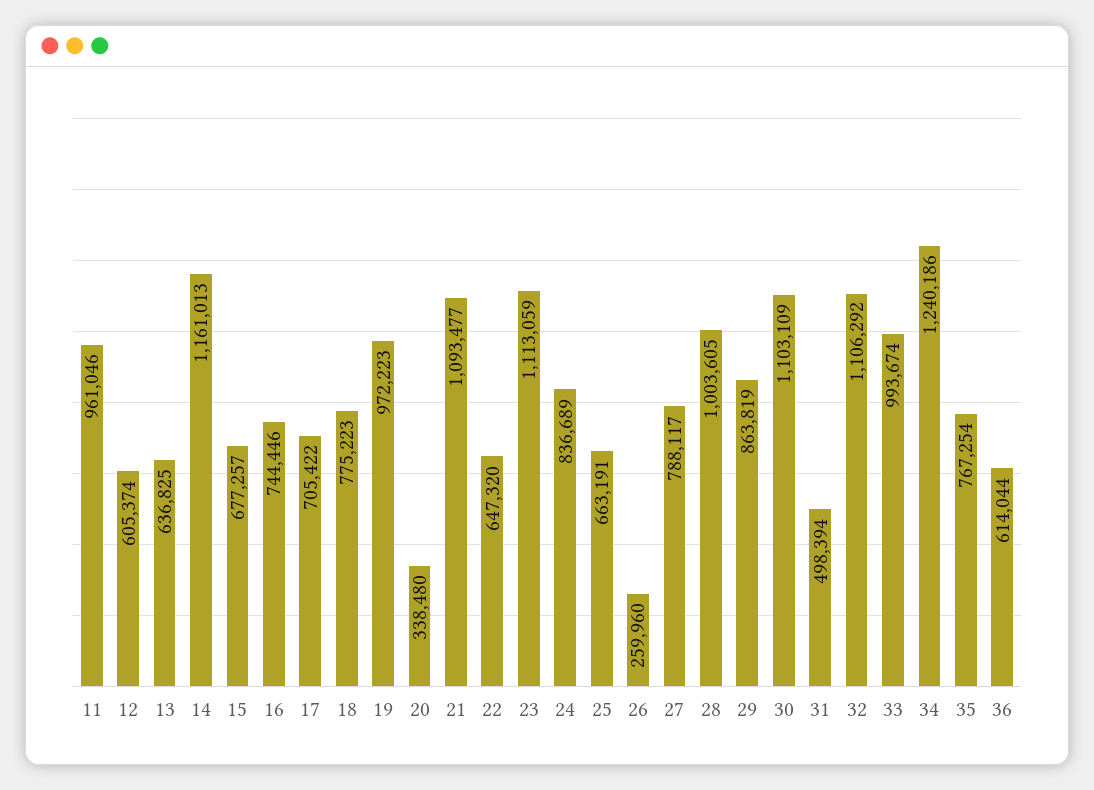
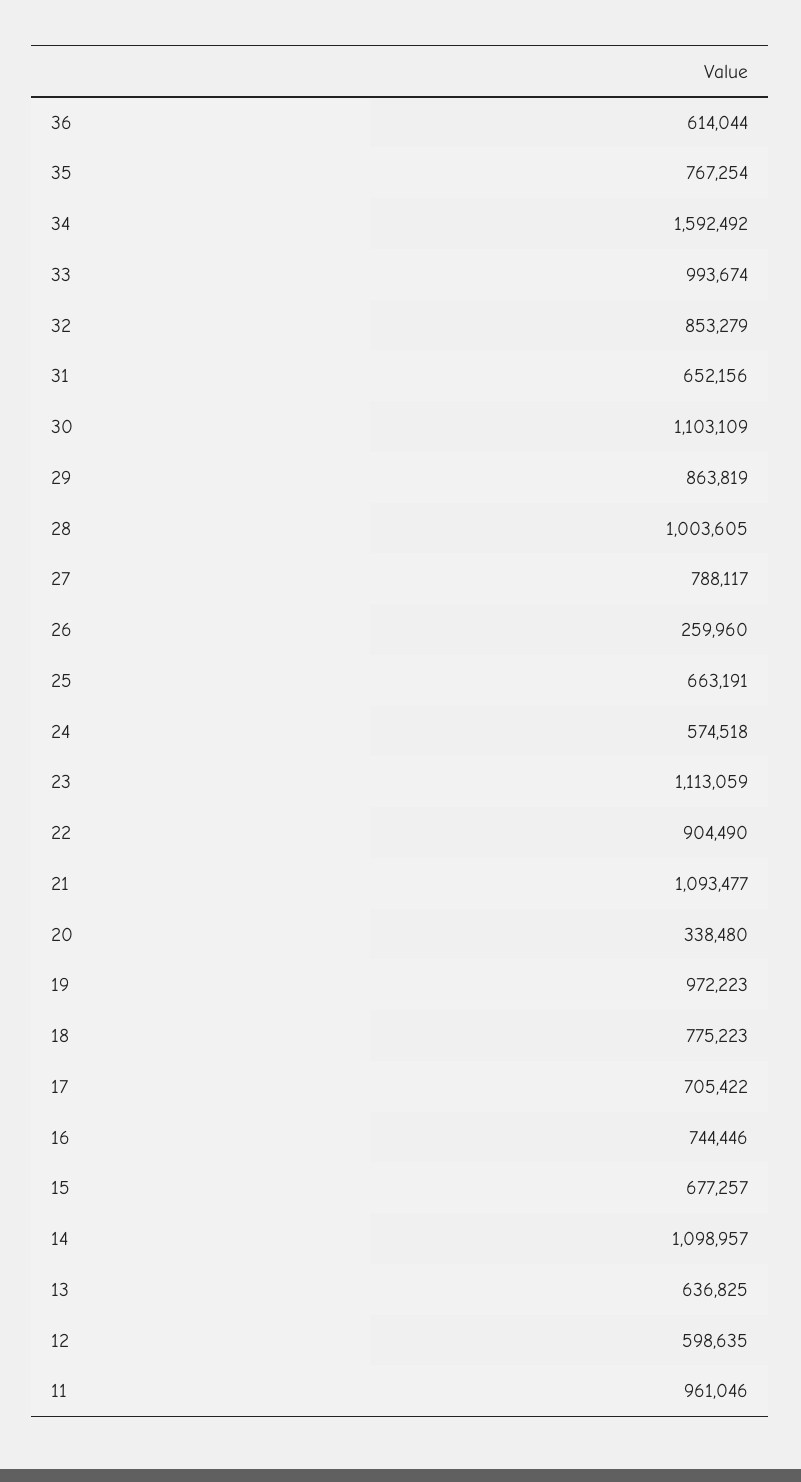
  {
    "11": 961046,
-   "12": 605374,
+   "12": 598635,
    "13": 636825,
-   "14": 1161013,
+   "14": 1098957,
    "15": 677257,
    "16": 744446,
    "17": 705422,
    "18": 775223,
    "19": 972223,
    "20": 338480,
    "21": 1093477,
-   "22": 647320,
+   "22": 904490,
    "23": 1113059,
-   "24": 836689,
+   "24": 574518,
    "25": 663191,
    "26": 259960,
    "27": 788117,
    "28": 1003605,
    "29": 863819,
    "30": 1103109,
-   "31": 498394,
+   "31": 652156,
-   "32": 1106292,
+   "32": 853279,
    "33": 993674,
-   "34": 1240186,
+   "34": 1592492,
    "35": 767254,
    "36": 614044
  }

